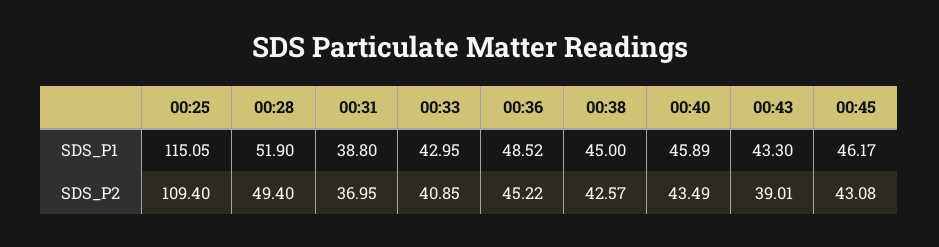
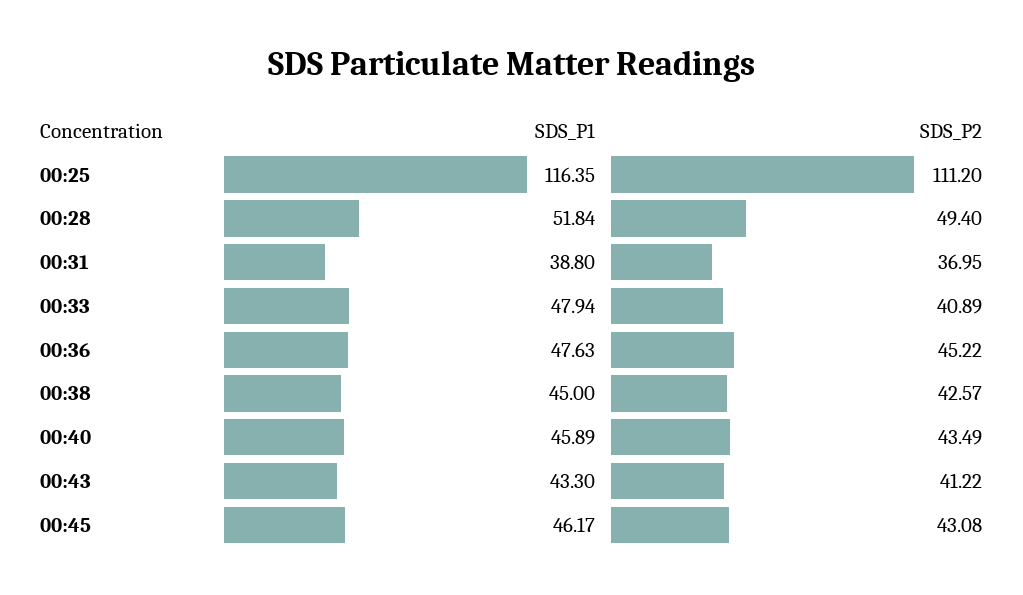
  {
    "00:25": {
-     "SDS_P1": 115.05,
+     "SDS_P1": 116.35,
-     "SDS_P2": 109.4
+     "SDS_P2": 111.2
    },
    "00:28": {
-     "SDS_P1": 51.9,
+     "SDS_P1": 51.84,
      "SDS_P2": 49.4
    },
    "00:31": {
      "SDS_P1": 38.8,
      "SDS_P2": 36.95
    },
    "00:33": {
-     "SDS_P1": 42.95,
+     "SDS_P1": 47.94,
-     "SDS_P2": 40.85
+     "SDS_P2": 40.89
    },
    "00:36": {
-     "SDS_P1": 48.52,
+     "SDS_P1": 47.63,
      "SDS_P2": 45.22
    },
    "00:38": {
      "SDS_P1": 45,
      "SDS_P2": 42.57
    },
    "00:40": {
      "SDS_P1": 45.89,
      "SDS_P2": 43.49
    },
    "00:43": {
      "SDS_P1": 43.3,
-     "SDS_P2": 39.01
+     "SDS_P2": 41.22
    },
    "00:45": {
      "SDS_P1": 46.17,
      "SDS_P2": 43.08
    }
  }

